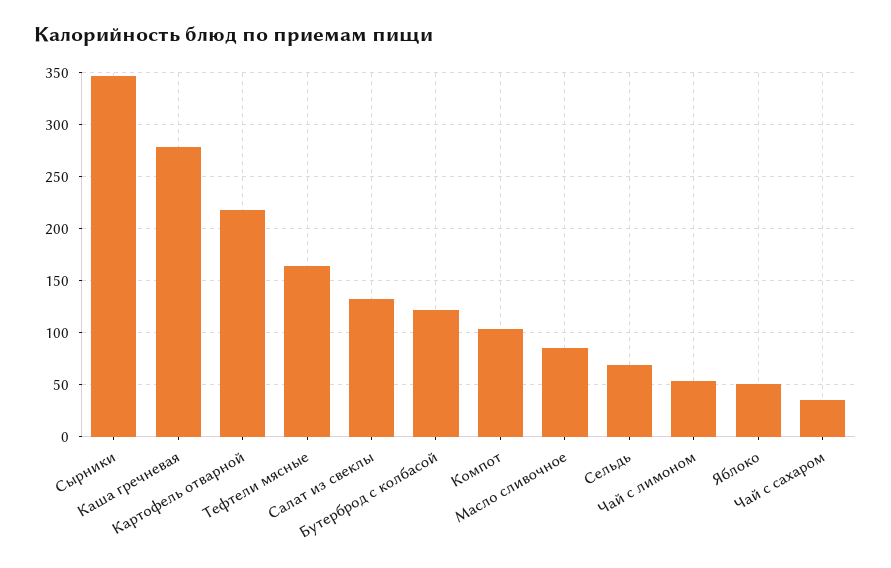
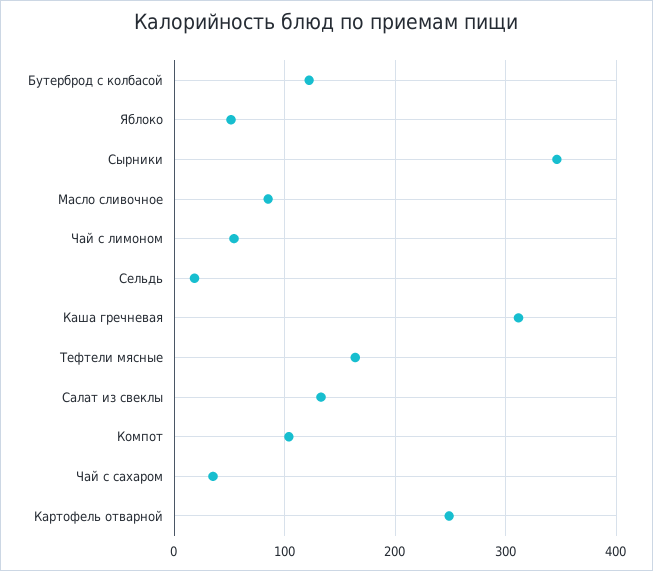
  {
    "Сырники": 350,
-   "Каша гречневая": 280,
+   "Каша гречневая": 310,
-   "Картофель отварной": 220,
+   "Картофель отварной": 250,
    "Тефтели мясные": 160,
    "Салат из свеклы": 130,
    "Бутерброд с колбасой": 120,
    "Компот": 100,
    "Масло сливочное": 80,
-   "Сельдь": 70,
+   "Сельдь": 20,
    "Чай с лимоном": 50,
    "Яблоко": 50,
    "Чай с сахаром": 40
  }

